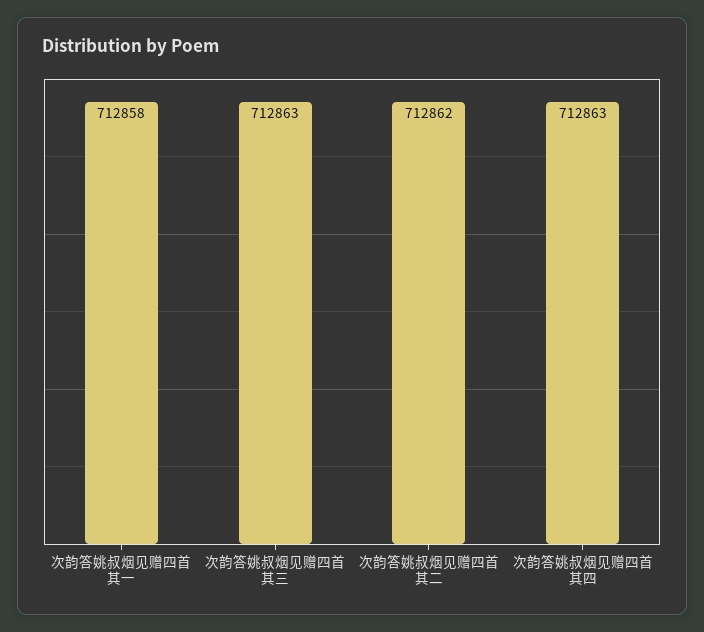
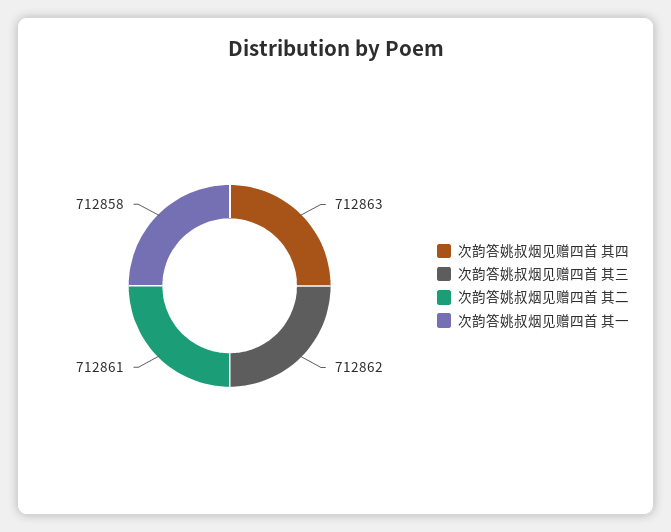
  {
    "次韵答姚叔烟见赠四首 其一": 712858,
-   "次韵答姚叔烟见赠四首 其三": 712863,
+   "次韵答姚叔烟见赠四首 其三": 712862,
-   "次韵答姚叔烟见赠四首 其二": 712862,
+   "次韵答姚叔烟见赠四首 其二": 712861,
    "次韵答姚叔烟见赠四首 其四": 712863
  }

